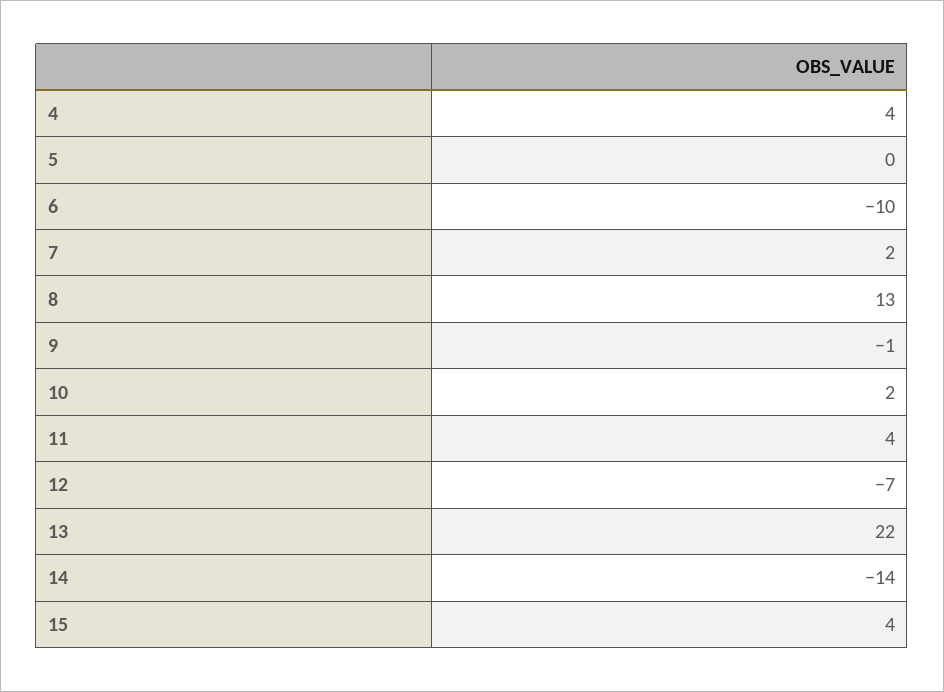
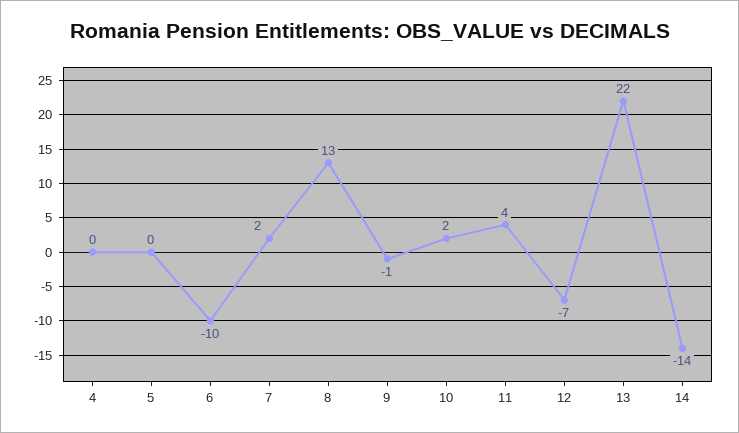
  {
-   "4": 4,
+   "4": 0,
    "5": 0,
    "6": -10,
    "7": 2,
    "8": 13,
    "9": -1,
    "10": 2,
    "11": 4,
    "12": -7,
    "13": 22,
-   "14": -14,
+   "14": -14
-   "15": 4
  }

